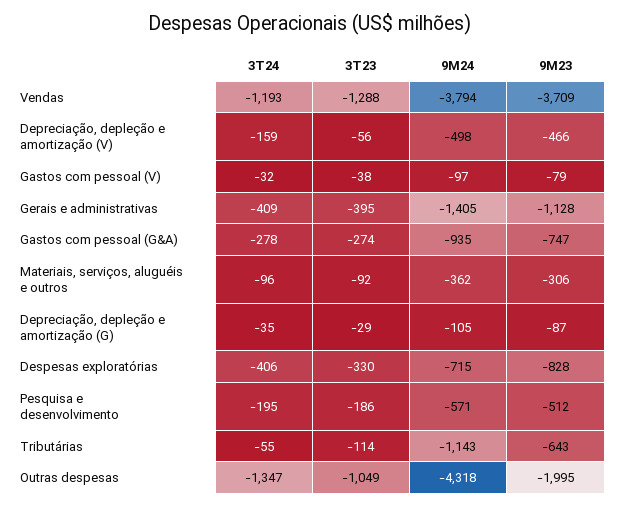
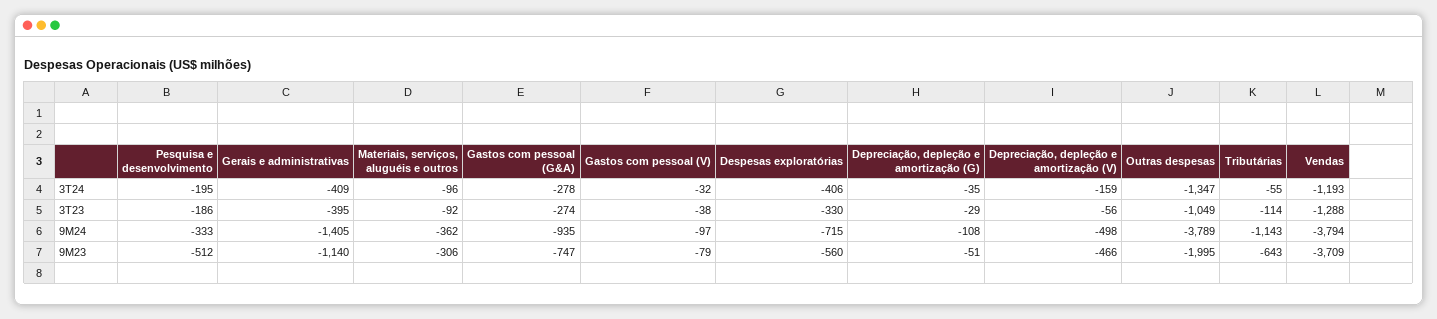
  {
    "3T24": {
      "Vendas": -1193,
      "Depreciação, depleção e amortização (V)": -159,
      "Gastos com pessoal (V)": -32,
      "Gerais e administrativas": -409,
      "Gastos com pessoal (G&A)": -278,
      "Materiais, serviços, aluguéis e outros": -96,
      "Depreciação, depleção e amortização (G)": -35,
      "Despesas exploratórias": -406,
      "Pesquisa e desenvolvimento": -195,
      "Tributárias": -55,
      "Outras despesas": -1347
    },
    "3T23": {
      "Vendas": -1288,
      "Depreciação, depleção e amortização (V)": -56,
      "Gastos com pessoal (V)": -38,
      "Gerais e administrativas": -395,
      "Gastos com pessoal (G&A)": -274,
      "Materiais, serviços, aluguéis e outros": -92,
      "Depreciação, depleção e amortização (G)": -29,
      "Despesas exploratórias": -330,
      "Pesquisa e desenvolvimento": -186,
      "Tributárias": -114,
      "Outras despesas": -1049
    },
    "9M24": {
      "Vendas": -3794,
      "Depreciação, depleção e amortização (V)": -498,
      "Gastos com pessoal (V)": -97,
      "Gerais e administrativas": -1405,
      "Gastos com pessoal (G&A)": -935,
      "Materiais, serviços, aluguéis e outros": -362,
-     "Depreciação, depleção e amortização (G)": -105,
+     "Depreciação, depleção e amortização (G)": -108,
      "Despesas exploratórias": -715,
-     "Pesquisa e desenvolvimento": -571,
+     "Pesquisa e desenvolvimento": -333,
      "Tributárias": -1143,
-     "Outras despesas": -4318
+     "Outras despesas": -3789
    },
    "9M23": {
      "Vendas": -3709,
      "Depreciação, depleção e amortização (V)": -466,
      "Gastos com pessoal (V)": -79,
-     "Gerais e administrativas": -1128,
+     "Gerais e administrativas": -1140,
      "Gastos com pessoal (G&A)": -747,
      "Materiais, serviços, aluguéis e outros": -306,
-     "Depreciação, depleção e amortização (G)": -87,
+     "Depreciação, depleção e amortização (G)": -51,
-     "Despesas exploratórias": -828,
+     "Despesas exploratórias": -560,
      "Pesquisa e desenvolvimento": -512,
      "Tributárias": -643,
      "Outras despesas": -1995
    }
  }

